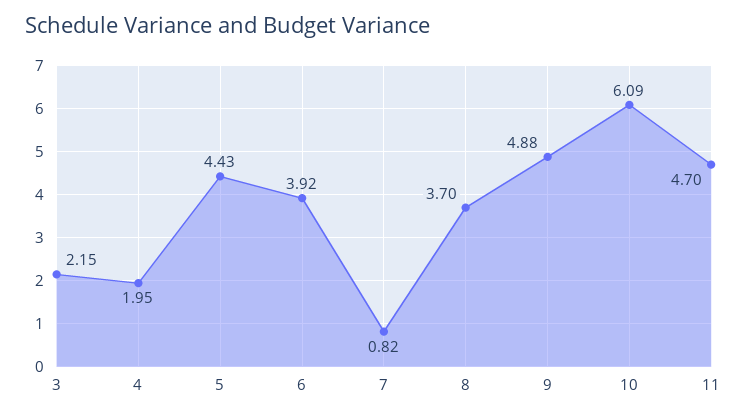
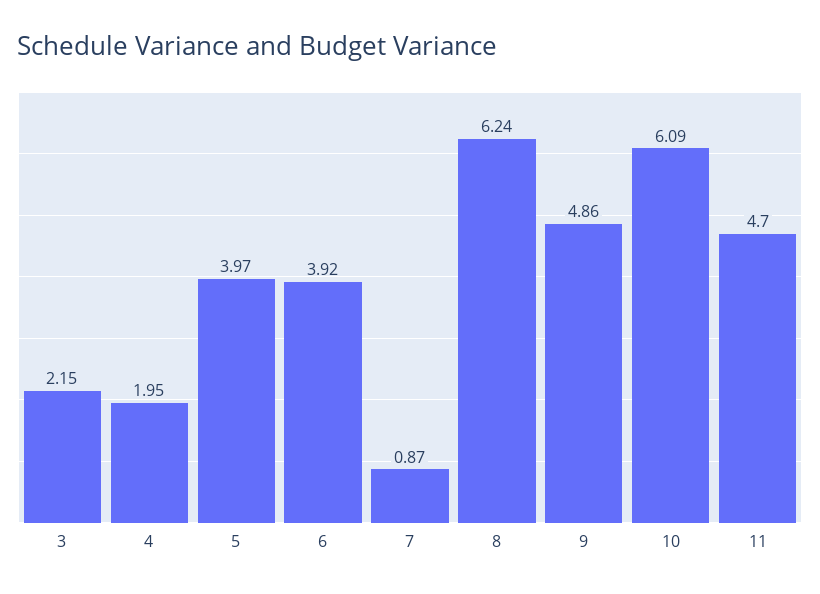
  {
    "3": 2.15,
    "4": 1.95,
-   "5": 4.43,
+   "5": 3.97,
    "6": 3.92,
-   "7": 0.82,
+   "7": 0.87,
-   "8": 3.7,
+   "8": 6.24,
-   "9": 4.88,
+   "9": 4.86,
    "10": 6.09,
    "11": 4.7
  }

